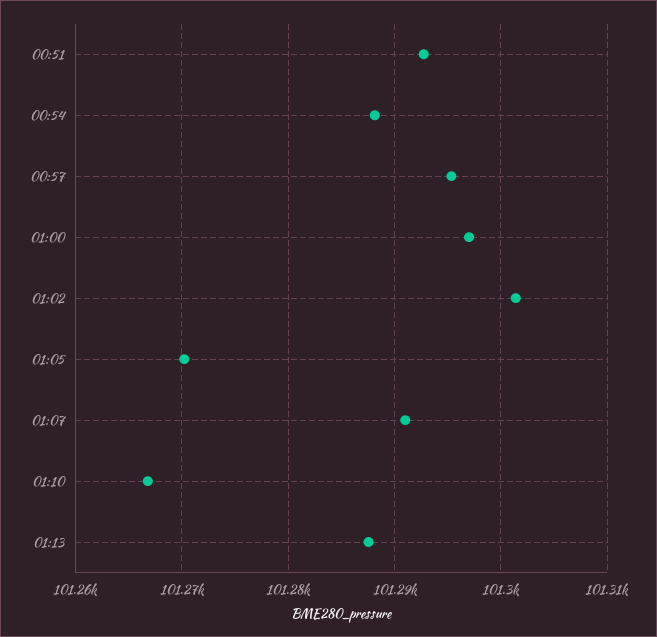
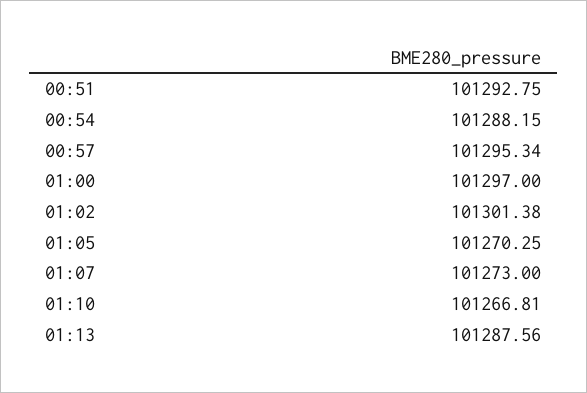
  {
    "00:51": 101292.75,
    "00:54": 101288.15,
    "00:57": 101295.34,
    "01:00": 101297,
    "01:02": 101301.38,
    "01:05": 101270.25,
-   "01:07": 101291,
+   "01:07": 101273,
    "01:10": 101266.81,
    "01:13": 101287.56
  }

